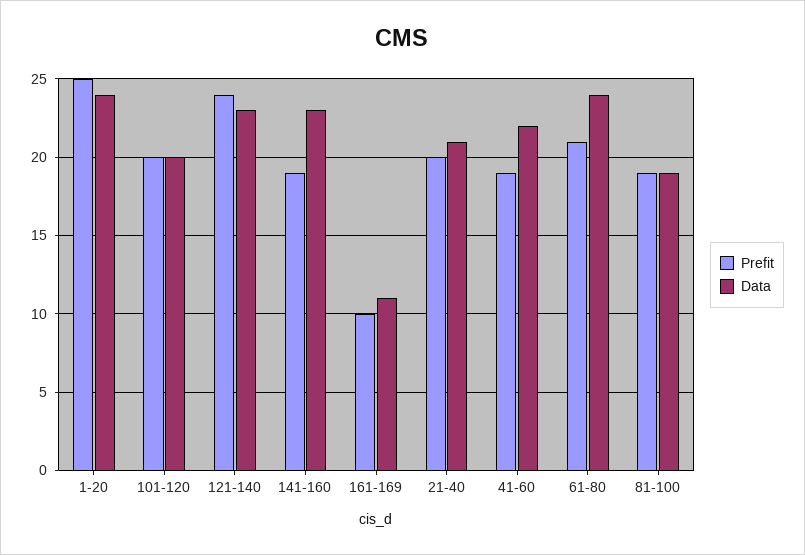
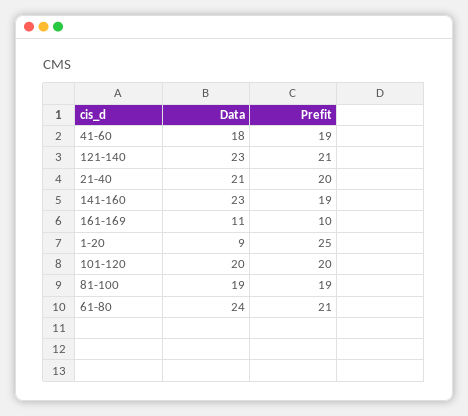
  {
    "Prefit": {
      "1-20": 25,
      "101-120": 20,
-     "121-140": 24,
+     "121-140": 21,
      "141-160": 19,
      "161-169": 10,
      "21-40": 20,
      "41-60": 19,
      "61-80": 21,
      "81-100": 19
    },
    "Data": {
-     "1-20": 24,
+     "1-20": 9,
      "101-120": 20,
      "121-140": 23,
      "141-160": 23,
      "161-169": 11,
      "21-40": 21,
-     "41-60": 22,
+     "41-60": 18,
      "61-80": 24,
      "81-100": 19
    }
  }

